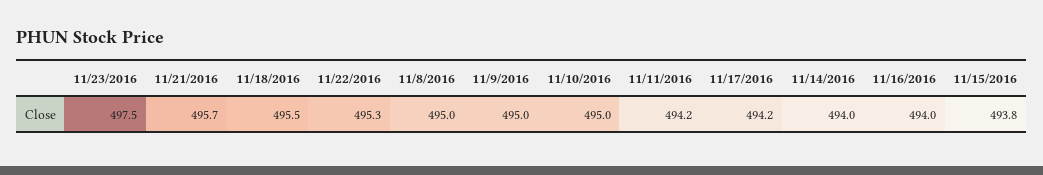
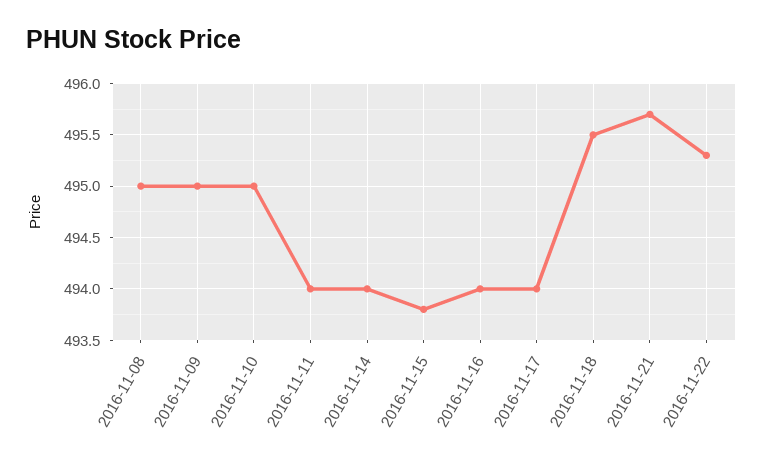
  {
-   "11/23/2016": 497.5,
    "11/21/2016": 495.7,
    "11/18/2016": 495.5,
    "11/22/2016": 495.3,
    "11/8/2016": 495,
    "11/9/2016": 495,
    "11/10/2016": 495,
-   "11/11/2016": 494.2,
+   "11/11/2016": 494,
-   "11/17/2016": 494.2,
+   "11/17/2016": 494,
    "11/14/2016": 494,
    "11/16/2016": 494,
    "11/15/2016": 493.8
  }

